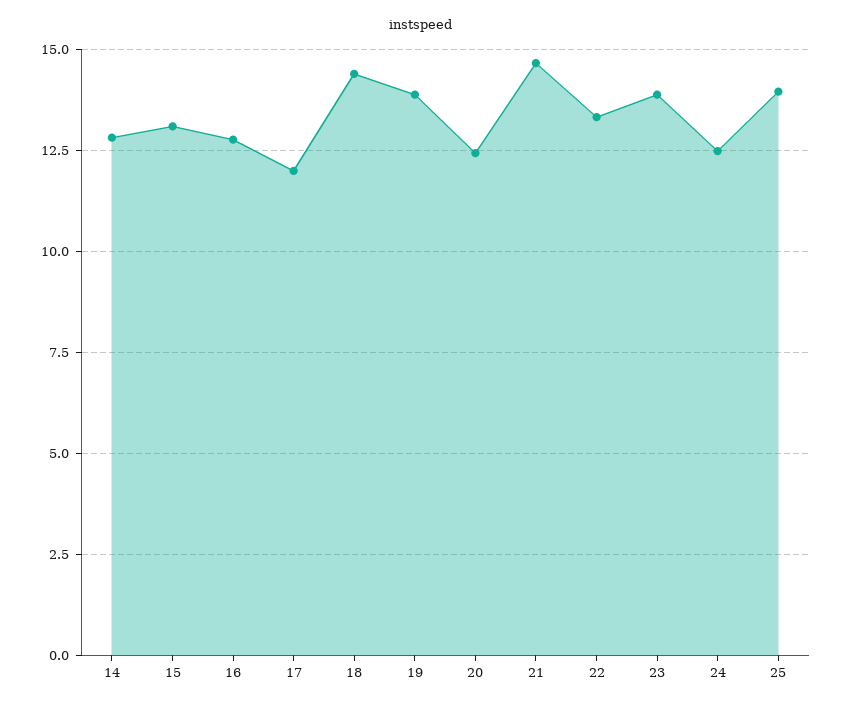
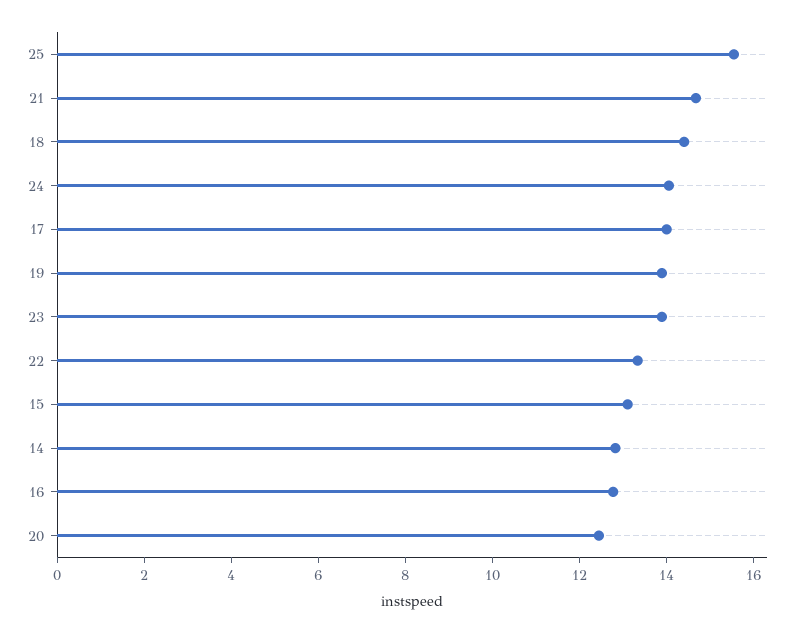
  {
    "14": 12.75,
    "15": 13,
    "16": 12.75,
-   "17": 12,
+   "17": 14,
    "18": 14.5,
    "19": 14,
    "20": 12.5,
    "21": 14.75,
    "22": 13.25,
    "23": 14,
-   "24": 12.5,
+   "24": 14,
-   "25": 14
+   "25": 15.5
  }

